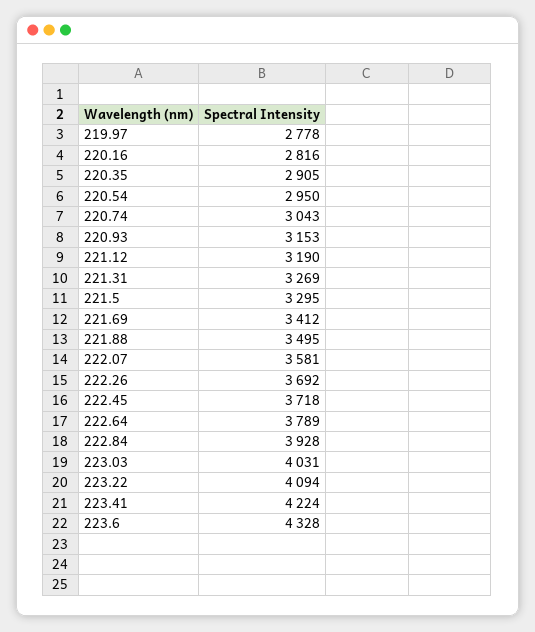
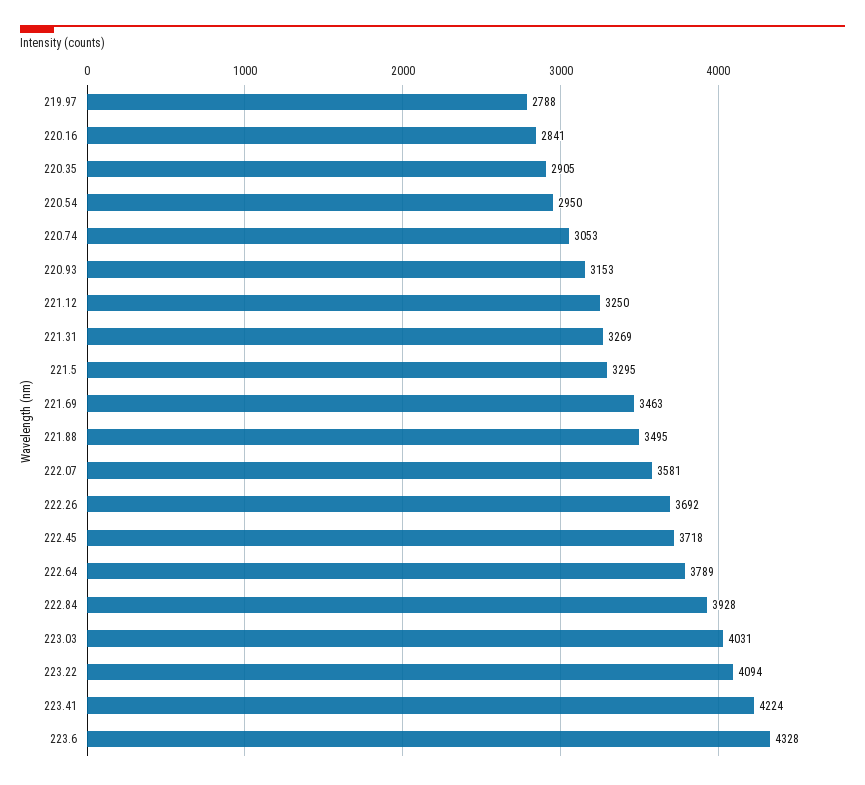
  {
-   "219.97": 2778,
+   "219.97": 2788,
-   "220.16": 2816,
+   "220.16": 2841,
    "220.35": 2905,
    "220.54": 2950,
-   "220.74": 3043,
+   "220.74": 3053,
    "220.93": 3153,
-   "221.12": 3190,
+   "221.12": 3250,
    "221.31": 3269,
    "221.5": 3295,
-   "221.69": 3412,
+   "221.69": 3463,
    "221.88": 3495,
    "222.07": 3581,
    "222.26": 3692,
    "222.45": 3718,
    "222.64": 3789,
    "222.84": 3928,
    "223.03": 4031,
    "223.22": 4094,
    "223.41": 4224,
    "223.6": 4328
  }

